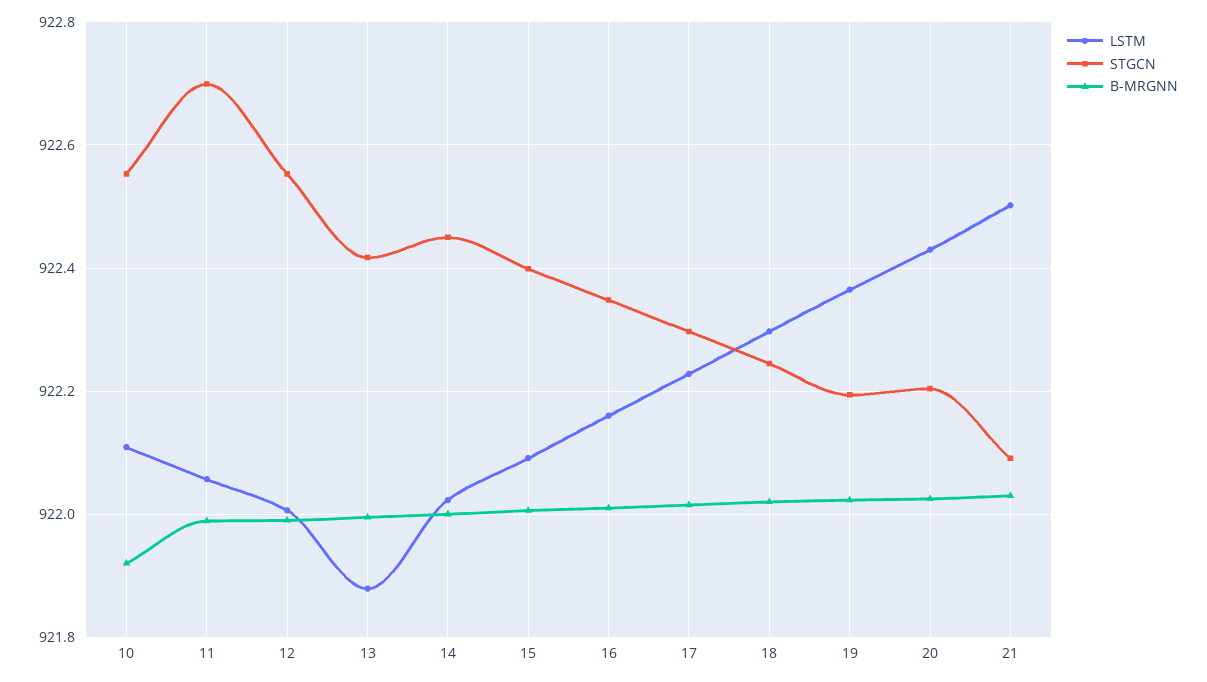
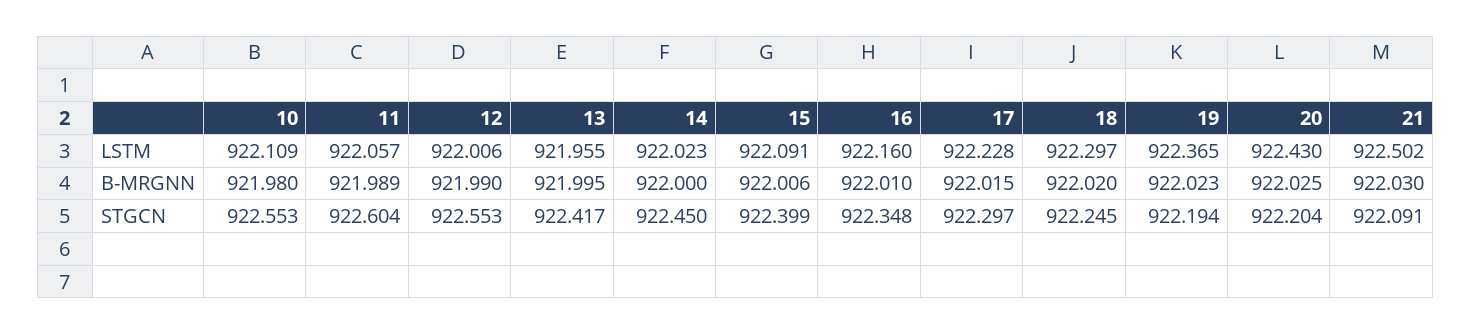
  {
    "LSTM": {
      "10": 922.109,
      "11": 922.057,
      "12": 922.006,
-     "13": 921.88,
+     "13": 921.955,
      "14": 922.023,
      "15": 922.091,
      "16": 922.16,
      "17": 922.228,
      "18": 922.297,
      "19": 922.365,
      "20": 922.43,
      "21": 922.502
    },
    "STGCN": {
      "10": 922.553,
-     "11": 922.7,
+     "11": 922.604,
      "12": 922.553,
      "13": 922.417,
      "14": 922.45,
      "15": 922.399,
      "16": 922.348,
      "17": 922.297,
      "18": 922.245,
      "19": 922.194,
      "20": 922.204,
      "21": 922.091
    },
    "B-MRGNN": {
-     "10": 921.92,
+     "10": 921.98,
      "11": 921.989,
      "12": 921.99,
      "13": 921.995,
      "14": 922,
      "15": 922.006,
      "16": 922.01,
      "17": 922.015,
      "18": 922.02,
      "19": 922.023,
      "20": 922.025,
      "21": 922.03
    }
  }

